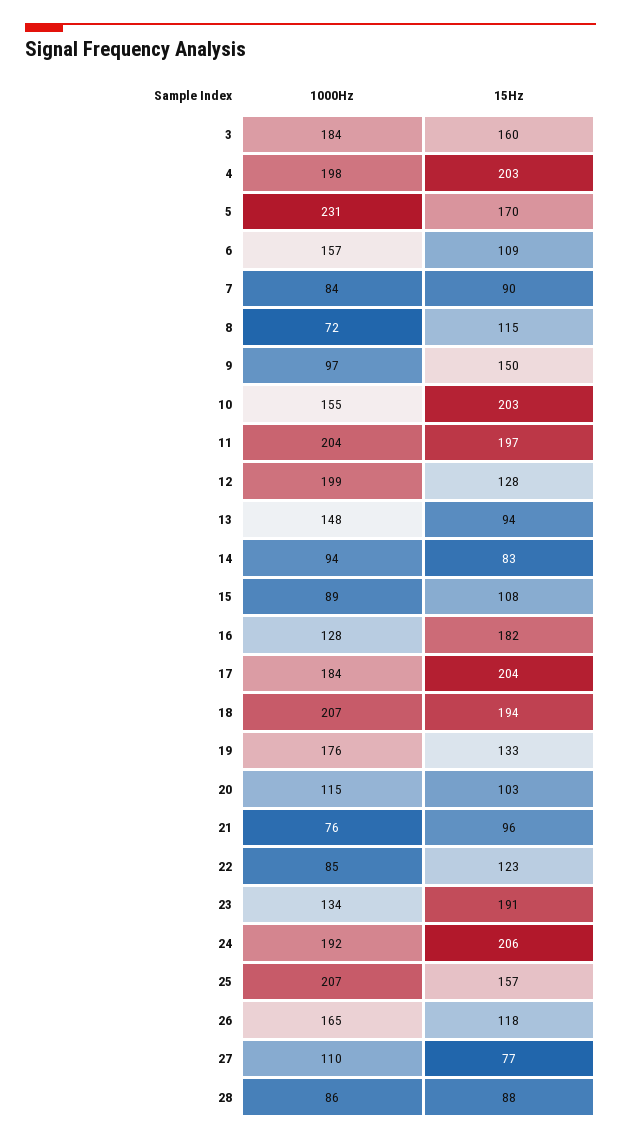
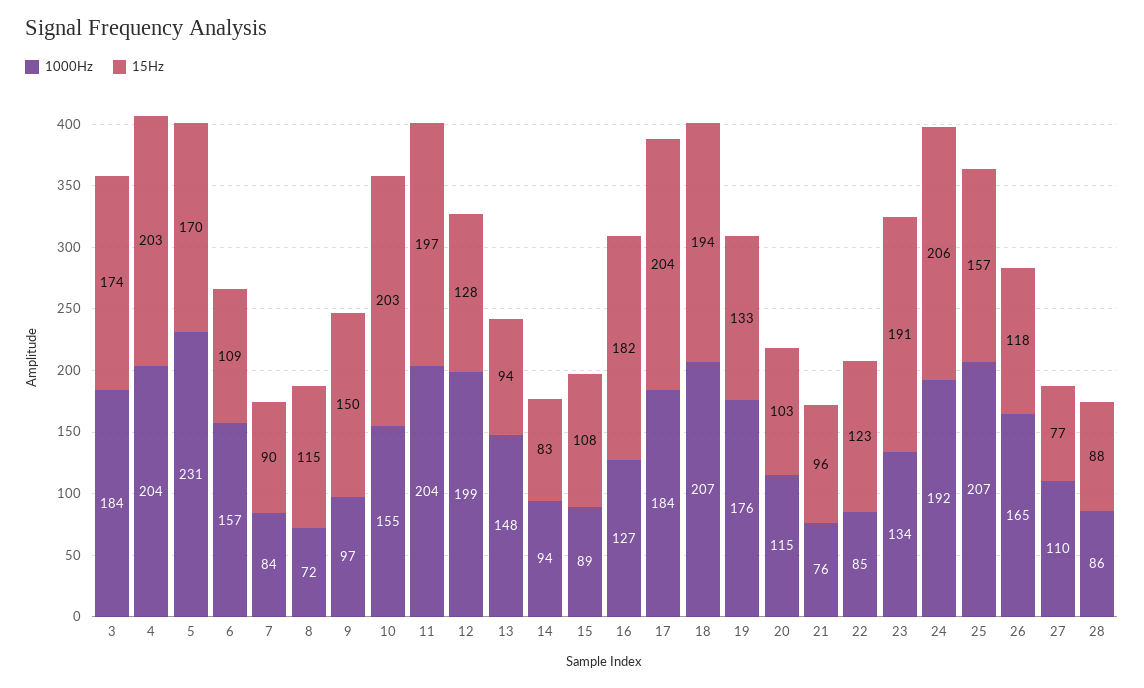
  {
    "1000Hz": {
      "3": 184,
-     "4": 198,
+     "4": 204,
      "5": 231,
      "6": 157,
      "7": 84,
      "8": 72,
      "9": 97,
      "10": 155,
      "11": 204,
      "12": 199,
      "13": 148,
      "14": 94,
      "15": 89,
-     "16": 128,
+     "16": 127,
      "17": 184,
      "18": 207,
      "19": 176,
      "20": 115,
      "21": 76,
      "22": 85,
      "23": 134,
      "24": 192,
      "25": 207,
      "26": 165,
      "27": 110,
      "28": 86
    },
    "15Hz": {
-     "3": 160,
+     "3": 174,
      "4": 203,
      "5": 170,
      "6": 109,
      "7": 90,
      "8": 115,
      "9": 150,
      "10": 203,
      "11": 197,
      "12": 128,
      "13": 94,
      "14": 83,
      "15": 108,
      "16": 182,
      "17": 204,
      "18": 194,
      "19": 133,
      "20": 103,
      "21": 96,
      "22": 123,
      "23": 191,
      "24": 206,
      "25": 157,
      "26": 118,
      "27": 77,
      "28": 88
    }
  }

